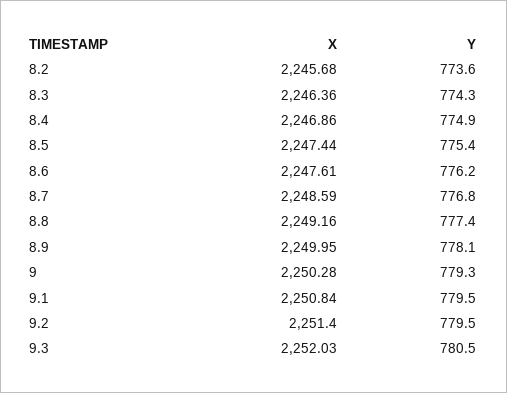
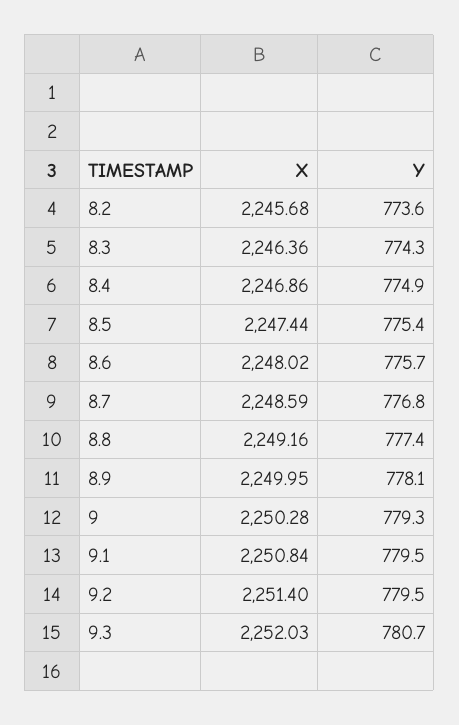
  {
    "X": {
      "8.2": 2245.68,
      "8.3": 2246.36,
      "8.4": 2246.86,
      "8.5": 2247.44,
-     "8.6": 2247.61,
+     "8.6": 2248.02,
      "8.7": 2248.59,
      "8.8": 2249.16,
      "8.9": 2249.95,
      "9": 2250.28,
      "9.1": 2250.84,
      "9.2": 2251.4,
      "9.3": 2252.03
    },
    "Y": {
      "8.2": 773.6,
      "8.3": 774.3,
      "8.4": 774.9,
      "8.5": 775.4,
-     "8.6": 776.2,
+     "8.6": 775.7,
      "8.7": 776.8,
      "8.8": 777.4,
      "8.9": 778.1,
      "9": 779.3,
      "9.1": 779.5,
      "9.2": 779.5,
-     "9.3": 780.5
+     "9.3": 780.7
    }
  }

